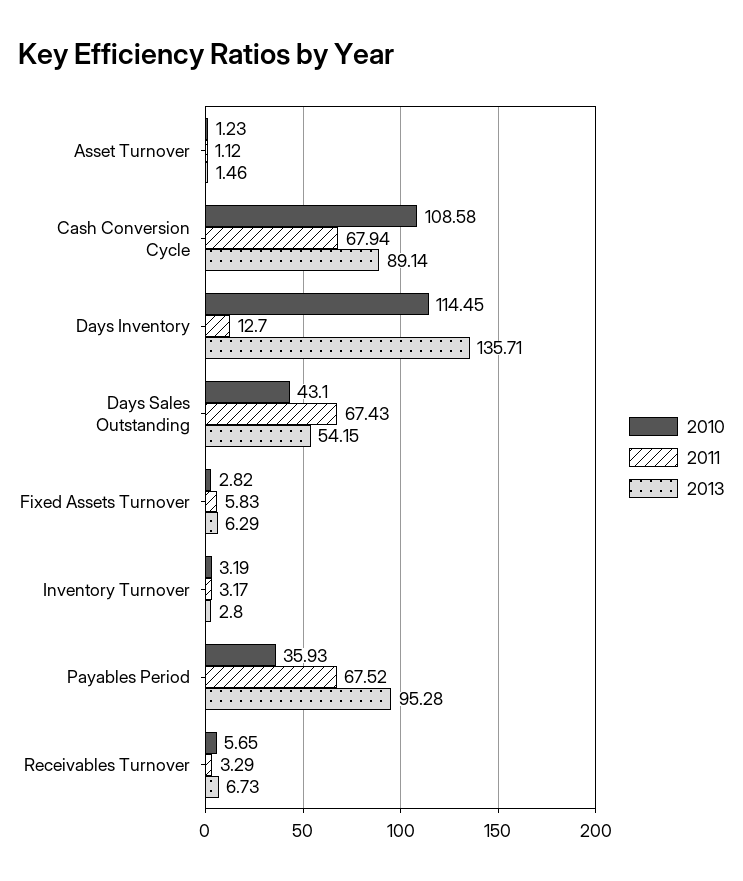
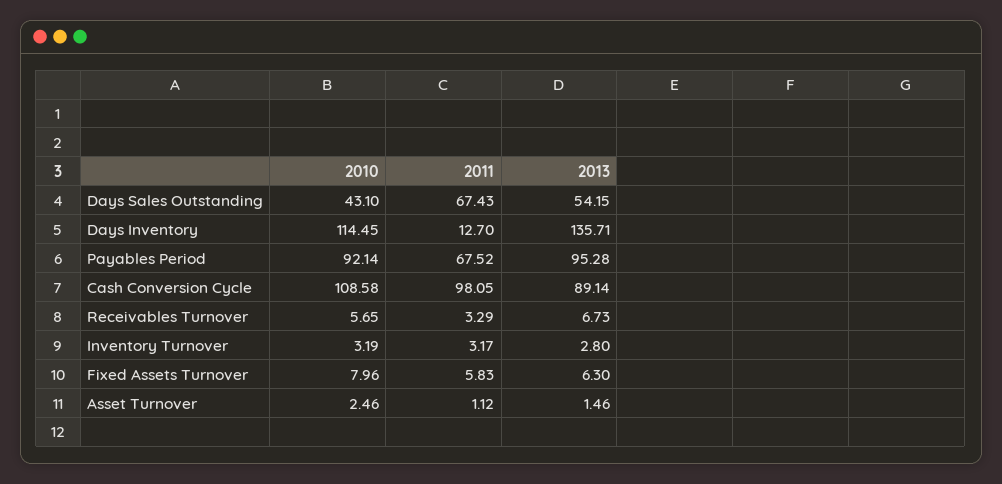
  {
    "2010": {
-     "Asset Turnover": 1.23,
+     "Asset Turnover": 2.46,
      "Cash Conversion Cycle": 108.58,
      "Days Inventory": 114.45,
      "Days Sales Outstanding": 43.1,
-     "Fixed Assets Turnover": 2.82,
+     "Fixed Assets Turnover": 7.96,
      "Inventory Turnover": 3.19,
-     "Payables Period": 35.93,
+     "Payables Period": 92.14,
      "Receivables Turnover": 5.65
    },
    "2011": {
      "Asset Turnover": 1.12,
-     "Cash Conversion Cycle": 67.94,
+     "Cash Conversion Cycle": 98.05,
      "Days Inventory": 12.7,
      "Days Sales Outstanding": 67.43,
      "Fixed Assets Turnover": 5.83,
      "Inventory Turnover": 3.17,
      "Payables Period": 67.52,
      "Receivables Turnover": 3.29
    },
    "2013": {
      "Asset Turnover": 1.46,
      "Cash Conversion Cycle": 89.14,
      "Days Inventory": 135.71,
      "Days Sales Outstanding": 54.15,
-     "Fixed Assets Turnover": 6.29,
+     "Fixed Assets Turnover": 6.3,
      "Inventory Turnover": 2.8,
      "Payables Period": 95.28,
      "Receivables Turnover": 6.73
    }
  }

